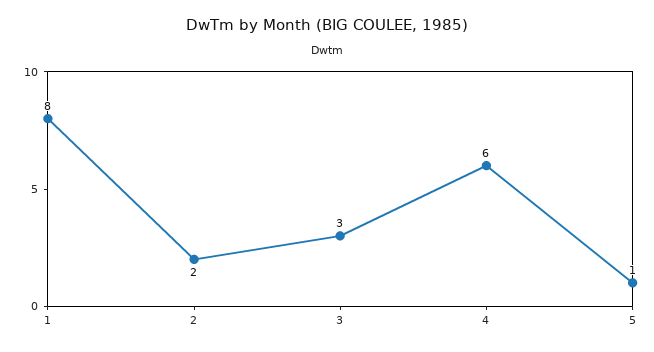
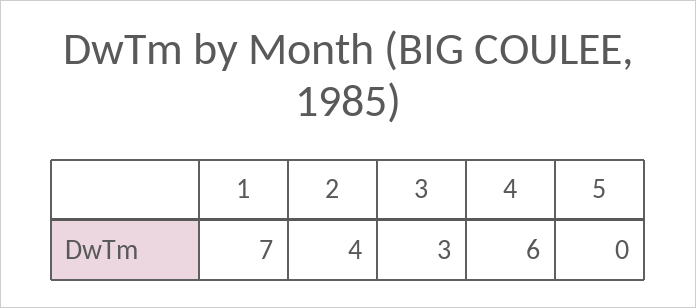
  {
-   "1": 8,
+   "1": 7,
-   "2": 2,
+   "2": 4,
    "3": 3,
    "4": 6,
-   "5": 1
+   "5": 0
  }

